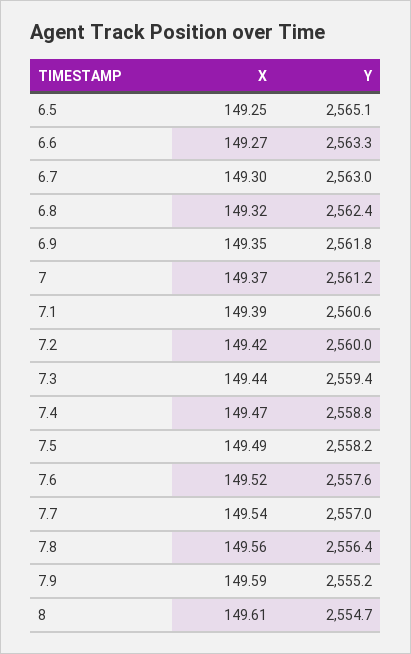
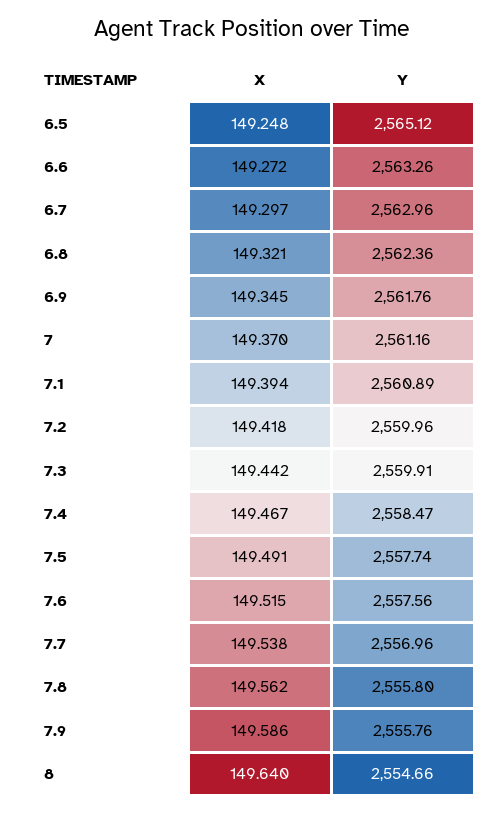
  {
    "X": {
      "6.5": 149.248,
      "6.6": 149.272,
      "6.7": 149.297,
      "6.8": 149.321,
      "6.9": 149.345,
      "7": 149.37,
      "7.1": 149.394,
      "7.2": 149.418,
      "7.3": 149.442,
      "7.4": 149.467,
      "7.5": 149.491,
      "7.6": 149.515,
      "7.7": 149.538,
      "7.8": 149.562,
      "7.9": 149.586,
-     "8": 149.61
+     "8": 149.64
    },
    "Y": {
      "6.5": 2565.12,
      "6.6": 2563.26,
      "6.7": 2562.96,
      "6.8": 2562.36,
      "6.9": 2561.76,
      "7": 2561.16,
-     "7.1": 2560.6,
+     "7.1": 2560.89,
      "7.2": 2559.96,
-     "7.3": 2559.4,
+     "7.3": 2559.91,
-     "7.4": 2558.8,
+     "7.4": 2558.47,
-     "7.5": 2558.2,
+     "7.5": 2557.74,
      "7.6": 2557.56,
      "7.7": 2556.96,
-     "7.8": 2556.4,
+     "7.8": 2555.8,
-     "7.9": 2555.2,
+     "7.9": 2555.76,
      "8": 2554.66
    }
  }

